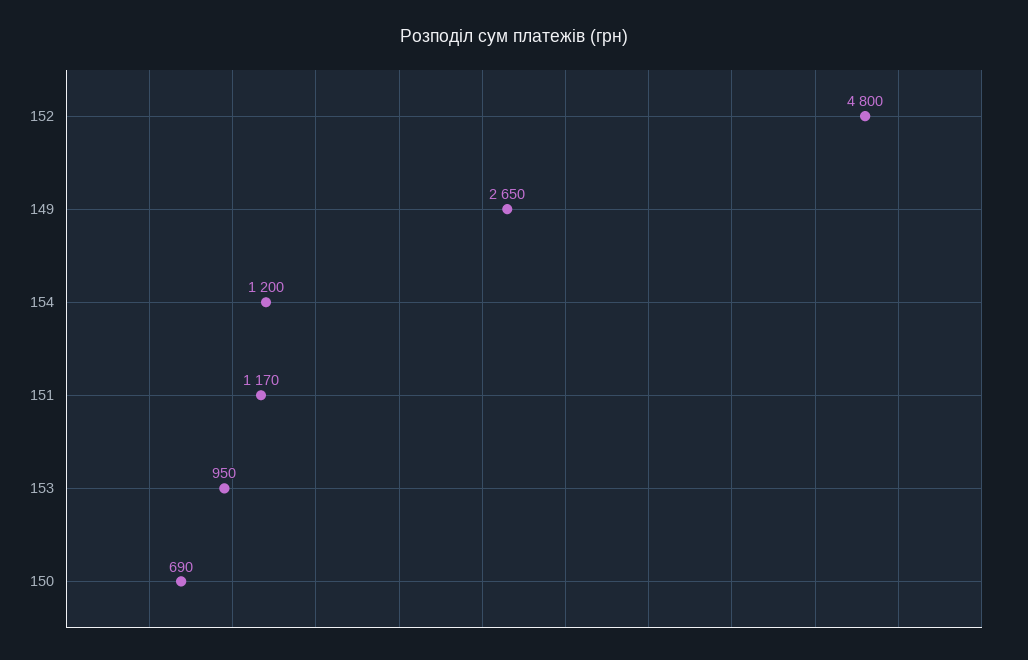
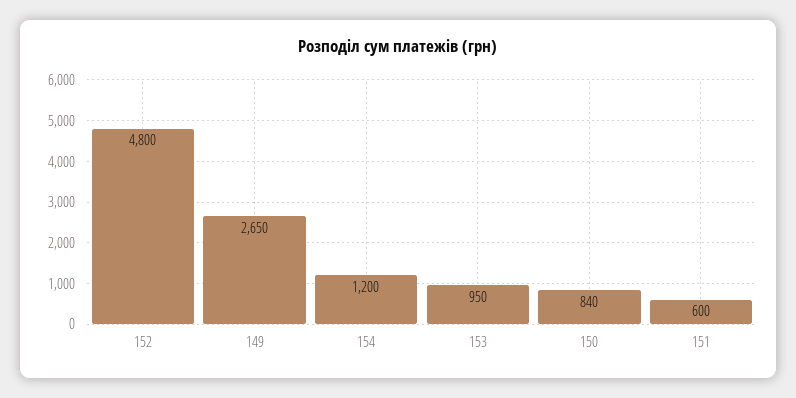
  {
    "152": 4800,
    "149": 2650,
    "154": 1200,
-   "151": 1170,
+   "151": 600,
    "153": 950,
-   "150": 690
+   "150": 840
  }

